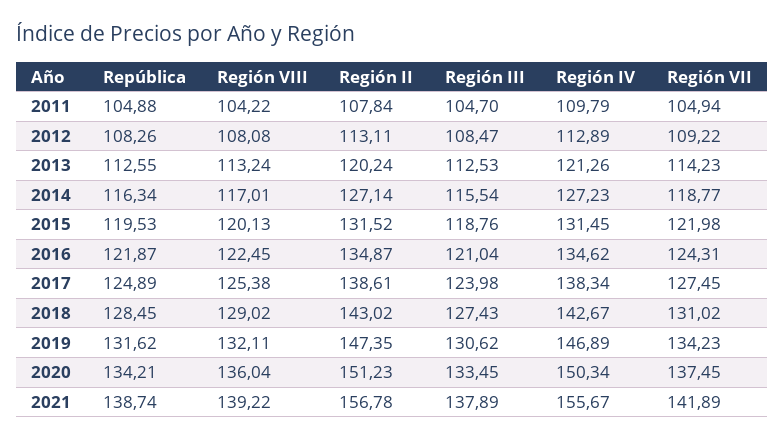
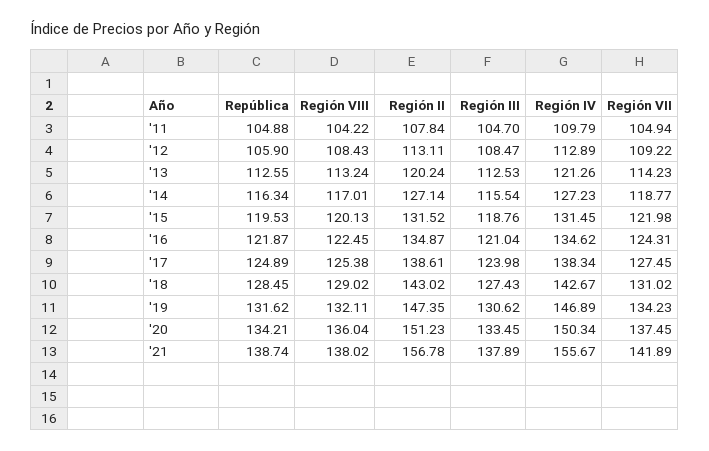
  {
    "República": {
      "2011": 104.88,
-     "2012": 108.26,
+     "2012": 105.9,
      "2013": 112.55,
      "2014": 116.34,
      "2015": 119.53,
      "2016": 121.87,
      "2017": 124.89,
      "2018": 128.45,
      "2019": 131.62,
      "2020": 134.21,
      "2021": 138.74
    },
    "Región VIII": {
      "2011": 104.22,
-     "2012": 108.08,
+     "2012": 108.43,
      "2013": 113.24,
      "2014": 117.01,
      "2015": 120.13,
      "2016": 122.45,
      "2017": 125.38,
      "2018": 129.02,
      "2019": 132.11,
      "2020": 136.04,
-     "2021": 139.22
+     "2021": 138.02
    },
    "Región II": {
      "2011": 107.84,
      "2012": 113.11,
      "2013": 120.24,
      "2014": 127.14,
      "2015": 131.52,
      "2016": 134.87,
      "2017": 138.61,
      "2018": 143.02,
      "2019": 147.35,
      "2020": 151.23,
      "2021": 156.78
    },
    "Región III": {
      "2011": 104.7,
      "2012": 108.47,
      "2013": 112.53,
      "2014": 115.54,
      "2015": 118.76,
      "2016": 121.04,
      "2017": 123.98,
      "2018": 127.43,
      "2019": 130.62,
      "2020": 133.45,
      "2021": 137.89
    },
    "Región IV": {
      "2011": 109.79,
      "2012": 112.89,
      "2013": 121.26,
      "2014": 127.23,
      "2015": 131.45,
      "2016": 134.62,
      "2017": 138.34,
      "2018": 142.67,
      "2019": 146.89,
      "2020": 150.34,
      "2021": 155.67
    },
    "Región VII": {
      "2011": 104.94,
      "2012": 109.22,
      "2013": 114.23,
      "2014": 118.77,
      "2015": 121.98,
      "2016": 124.31,
      "2017": 127.45,
      "2018": 131.02,
      "2019": 134.23,
      "2020": 137.45,
      "2021": 141.89
    }
  }

